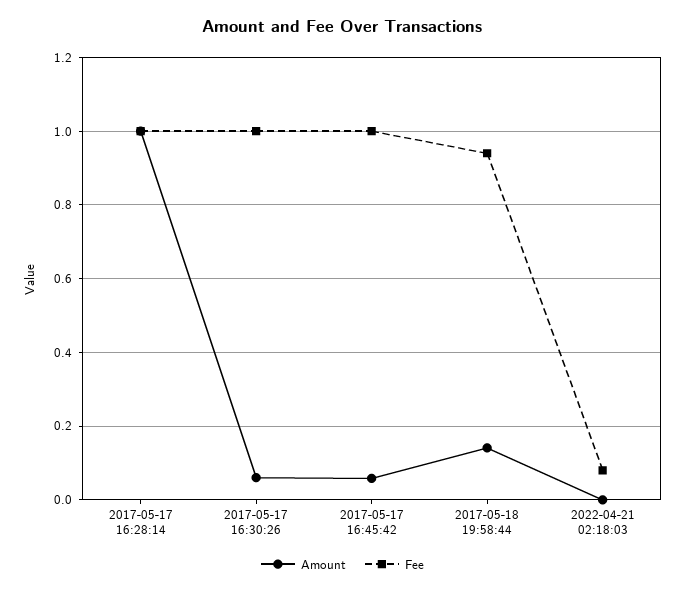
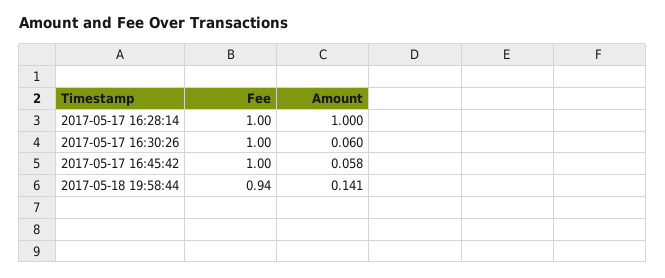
  {
    "Amount": {
      "2017-05-17 16:28:14": 1,
      "2017-05-17 16:30:26": 0.06,
      "2017-05-17 16:45:42": 0.058,
-     "2017-05-18 19:58:44": 0.141,
+     "2017-05-18 19:58:44": 0.141
-     "2022-04-21 02:18:03": 0
    },
    "Fee": {
      "2017-05-17 16:28:14": 1,
      "2017-05-17 16:30:26": 1,
      "2017-05-17 16:45:42": 1,
-     "2017-05-18 19:58:44": 0.94,
+     "2017-05-18 19:58:44": 0.94
-     "2022-04-21 02:18:03": 0.08
    }
  }

